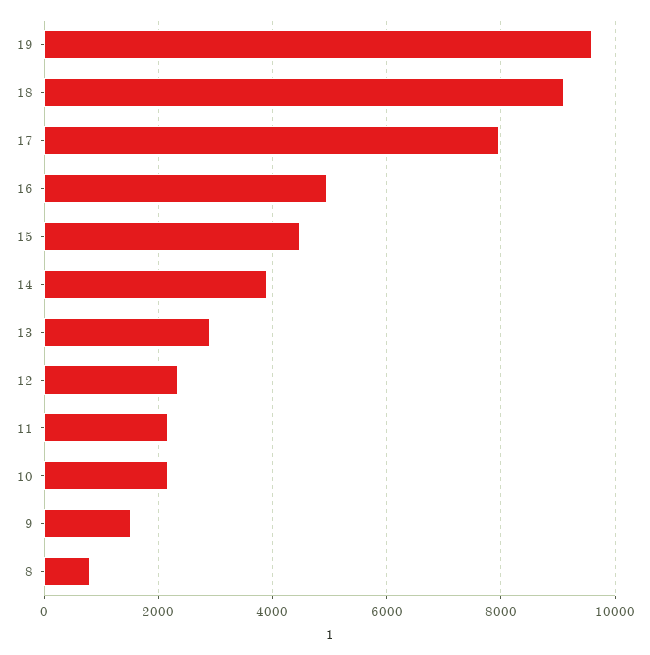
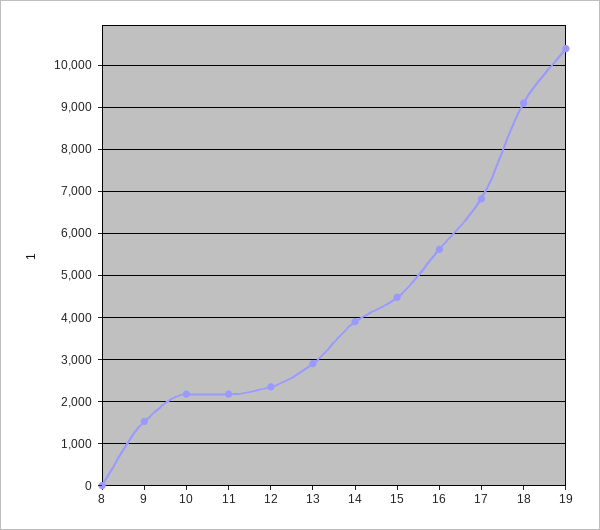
  {
-   "19": 9600,
+   "19": 10400,
    "18": 9200,
-   "17": 8000,
+   "17": 6800,
-   "16": 5000,
+   "16": 5600,
    "15": 4400,
    "14": 4000,
    "13": 3000,
    "12": 2400,
    "11": 2200,
    "10": 2200,
    "9": 1600,
-   "8": 800
+   "8": 0
  }

